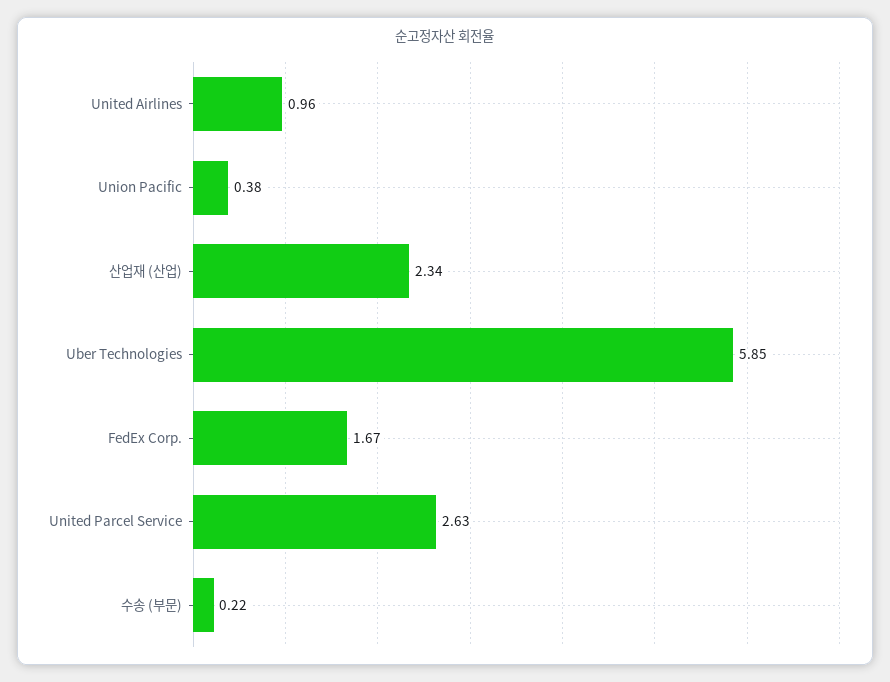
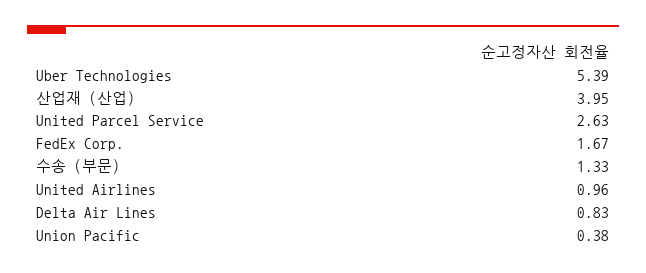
  {
    "United Airlines": 0.96,
    "Union Pacific": 0.38,
-   "산업재 (산업)": 2.34,
+   "산업재 (산업)": 3.95,
-   "Uber Technologies": 5.85,
+   "Uber Technologies": 5.39,
    "FedEx Corp.": 1.67,
    "United Parcel Service": 2.63,
-   "수송 (부문)": 0.22
+   "수송 (부문)": 1.33,
+   "Delta Air Lines": 0.83
  }

